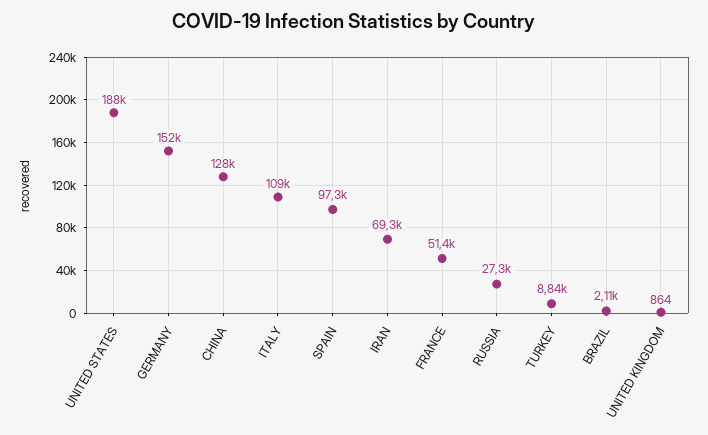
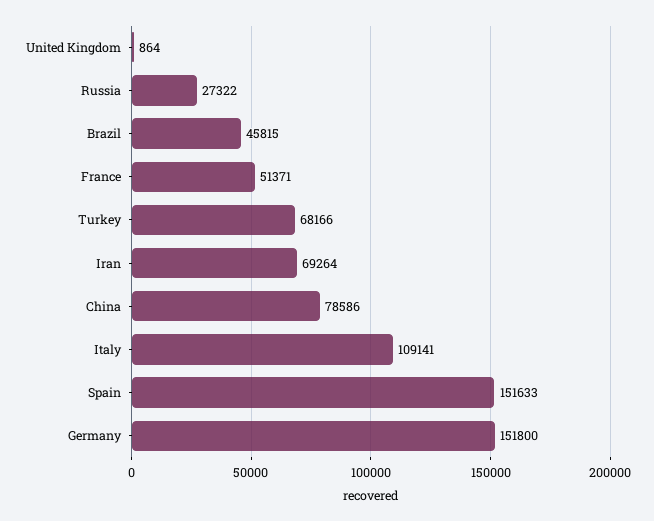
  {
-   "UNITED STATES": 188000,
    "GERMANY": 151800,
-   "CHINA": 128000,
+   "CHINA": 78586,
    "ITALY": 109141,
-   "SPAIN": 97300,
+   "SPAIN": 151633,
    "IRAN": 69264,
    "FRANCE": 51371,
    "RUSSIA": 27322,
-   "TURKEY": 8840,
+   "TURKEY": 68166,
-   "BRAZIL": 2110,
+   "BRAZIL": 45815,
    "UNITED KINGDOM": 864
  }

